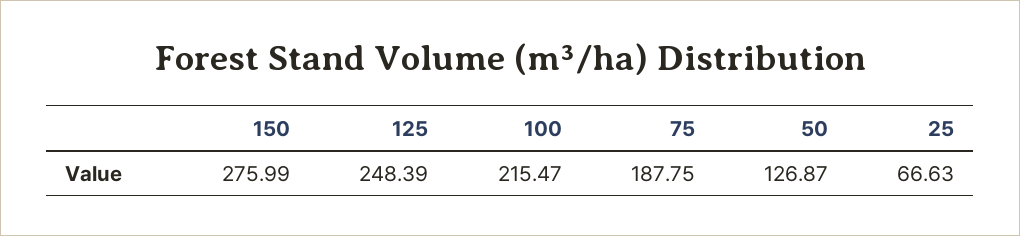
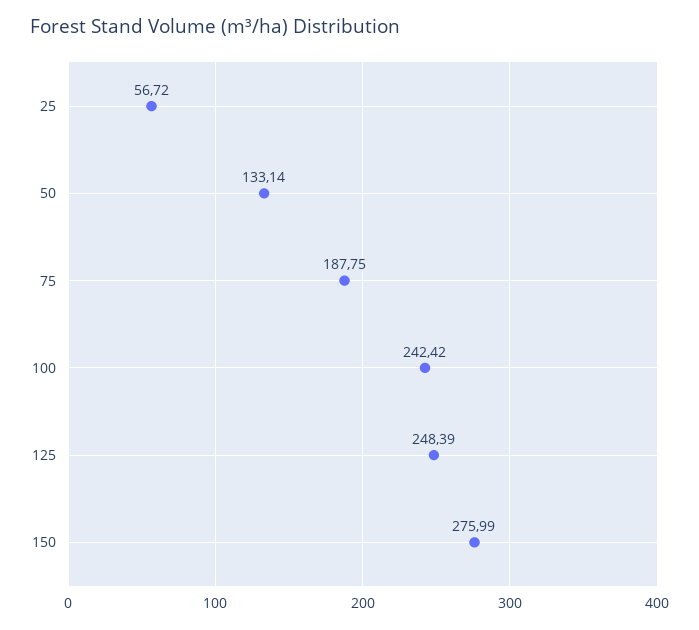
  {
    "150": 275.99,
    "125": 248.39,
-   "100": 215.47,
+   "100": 242.42,
    "75": 187.75,
-   "50": 126.87,
+   "50": 133.14,
-   "25": 66.63
+   "25": 56.72
  }

